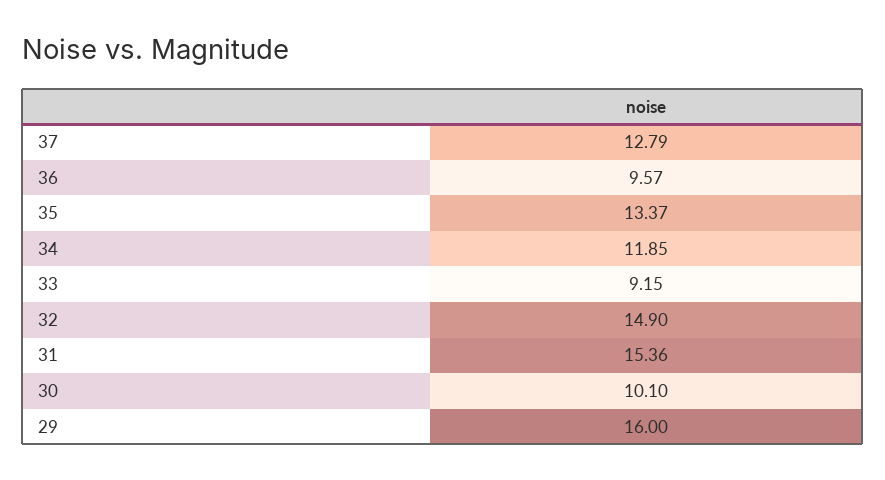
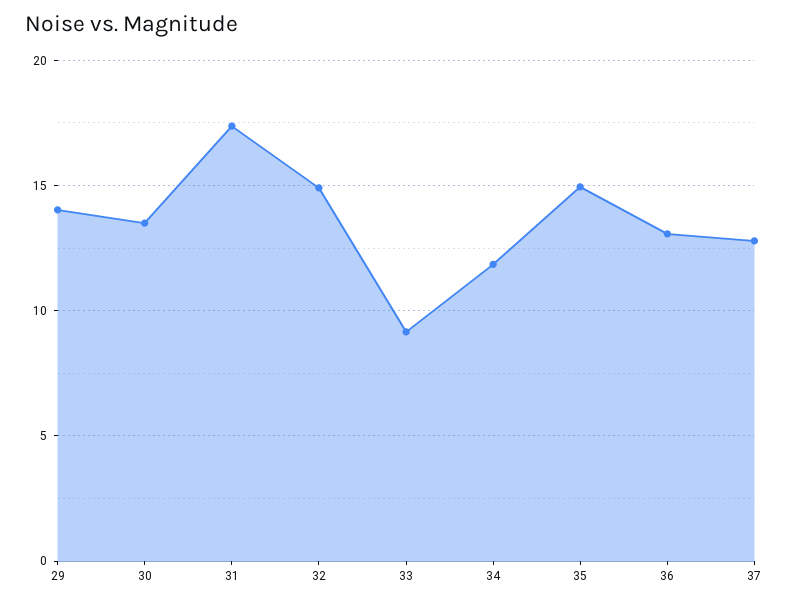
  {
    "37": 12.79,
-   "36": 9.57,
+   "36": 13,
-   "35": 13.37,
+   "35": 15,
    "34": 11.85,
    "33": 9.15,
    "32": 14.9,
-   "31": 15.36,
+   "31": 17.5,
-   "30": 10.1,
+   "30": 13.5,
-   "29": 16
+   "29": 14
  }

